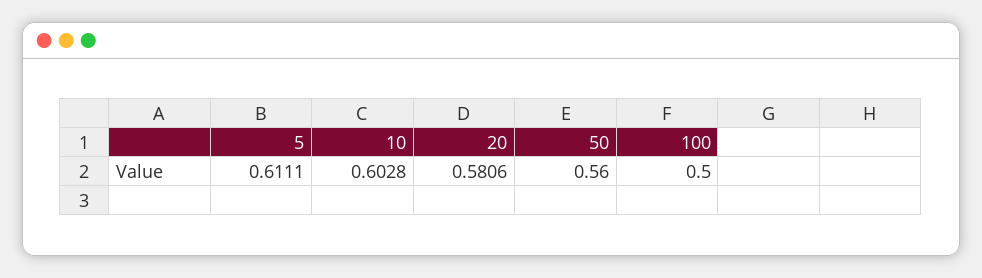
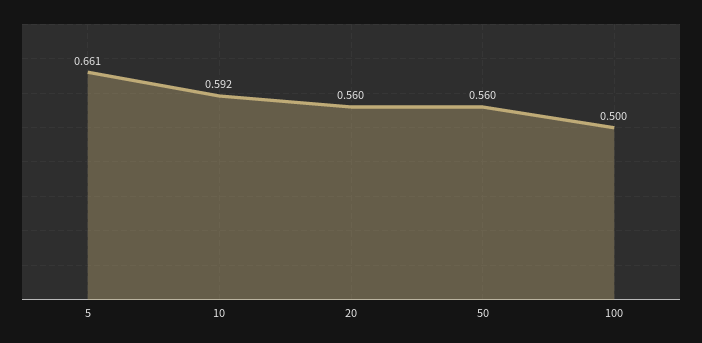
  {
-   "5": 0.6111,
+   "5": 0.661,
-   "10": 0.6028,
+   "10": 0.592,
-   "20": 0.5806,
+   "20": 0.56,
    "50": 0.56,
    "100": 0.5
  }

